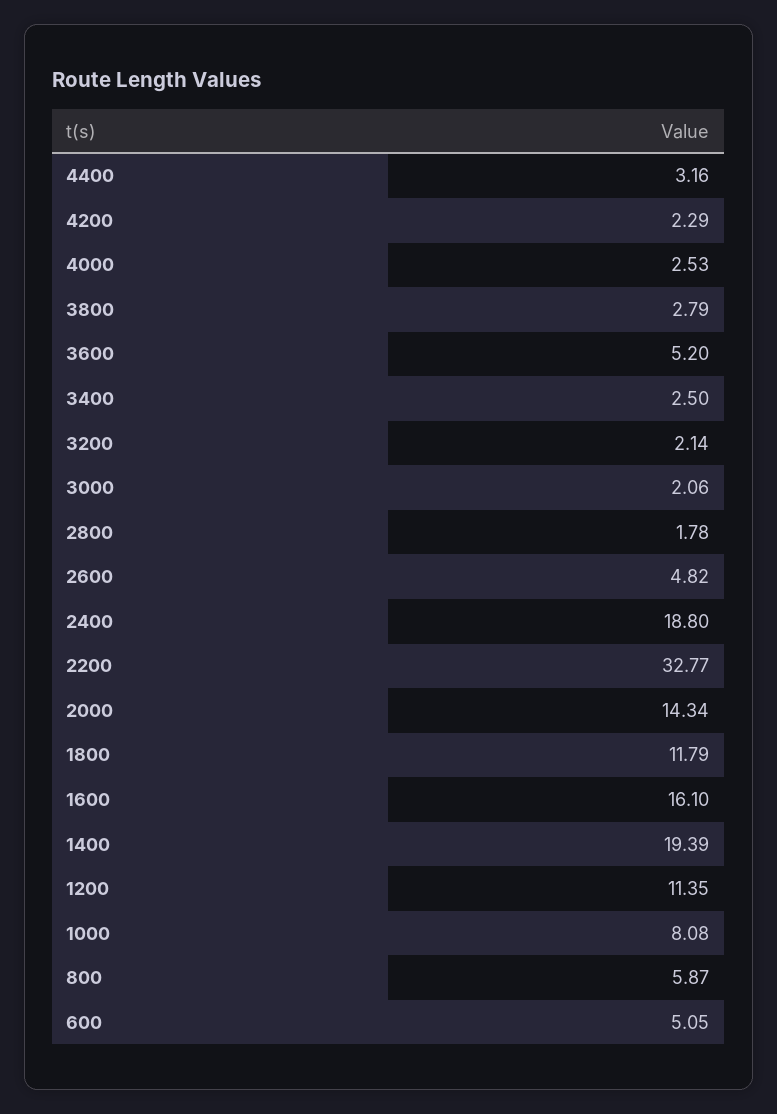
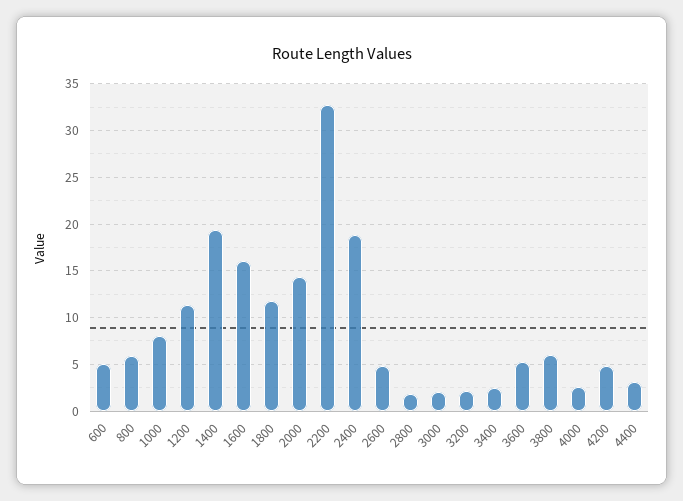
  {
    "4400": 3.16,
-   "4200": 2.29,
+   "4200": 5,
    "4000": 2.53,
-   "3800": 2.79,
+   "3800": 6,
    "3600": 5.2,
    "3400": 2.5,
    "3200": 2.14,
    "3000": 2.06,
    "2800": 1.78,
    "2600": 4.82,
    "2400": 18.8,
    "2200": 32.77,
    "2000": 14.34,
    "1800": 11.79,
    "1600": 16.1,
    "1400": 19.39,
    "1200": 11.35,
    "1000": 8.08,
    "800": 5.87,
    "600": 5.05
  }

